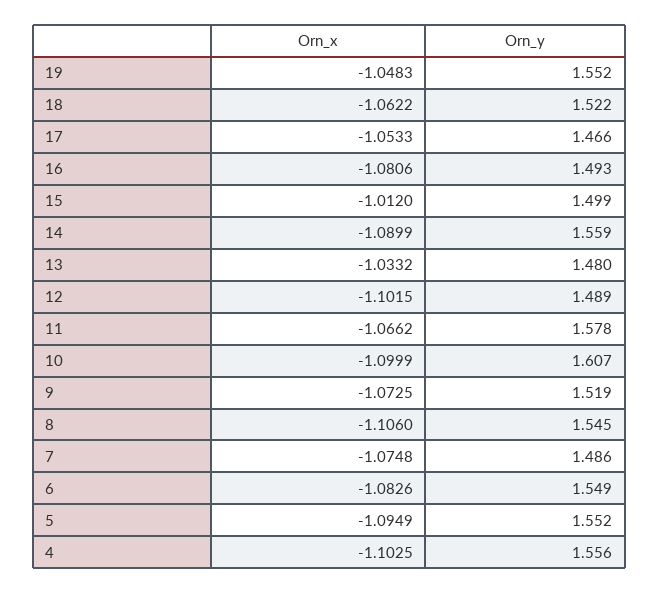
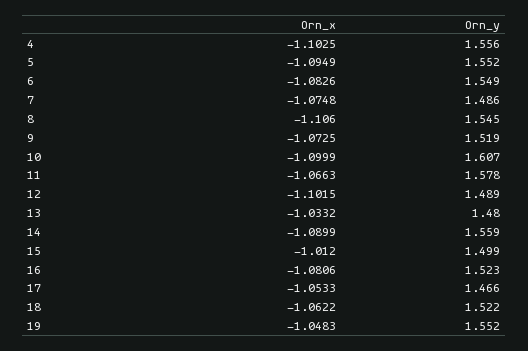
  {
    "Orn_x": {
      "19": -1.0483,
      "18": -1.0622,
      "17": -1.0533,
      "16": -1.0806,
      "15": -1.012,
      "14": -1.0899,
      "13": -1.0332,
      "12": -1.1015,
-     "11": -1.0662,
+     "11": -1.0663,
      "10": -1.0999,
      "9": -1.0725,
      "8": -1.106,
      "7": -1.0748,
      "6": -1.0826,
      "5": -1.0949,
      "4": -1.1025
    },
    "Orn_y": {
      "19": 1.552,
      "18": 1.522,
      "17": 1.466,
-     "16": 1.493,
+     "16": 1.523,
      "15": 1.499,
      "14": 1.559,
      "13": 1.48,
      "12": 1.489,
      "11": 1.578,
      "10": 1.607,
      "9": 1.519,
      "8": 1.545,
      "7": 1.486,
      "6": 1.549,
      "5": 1.552,
      "4": 1.556
    }
  }

